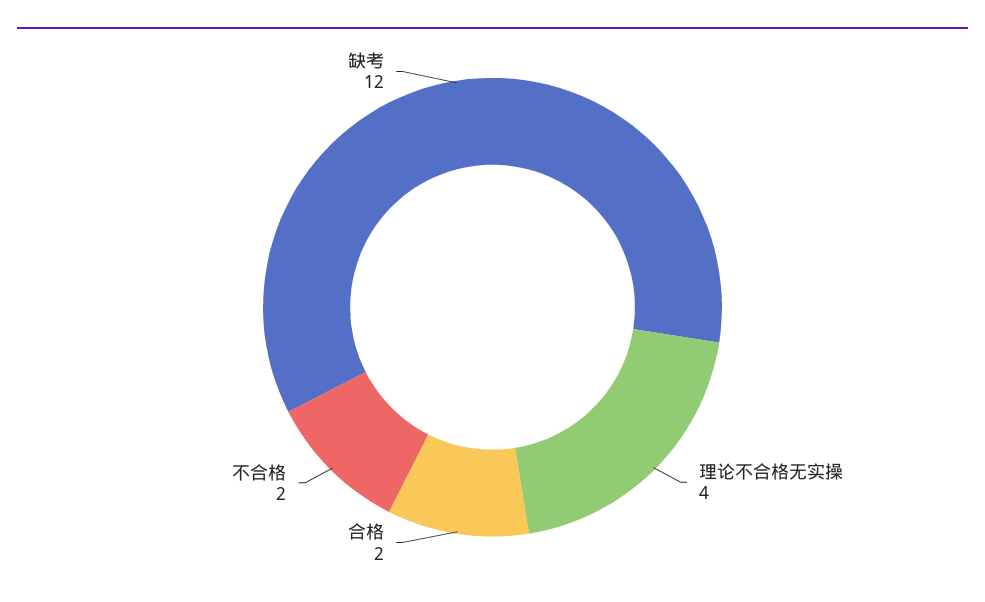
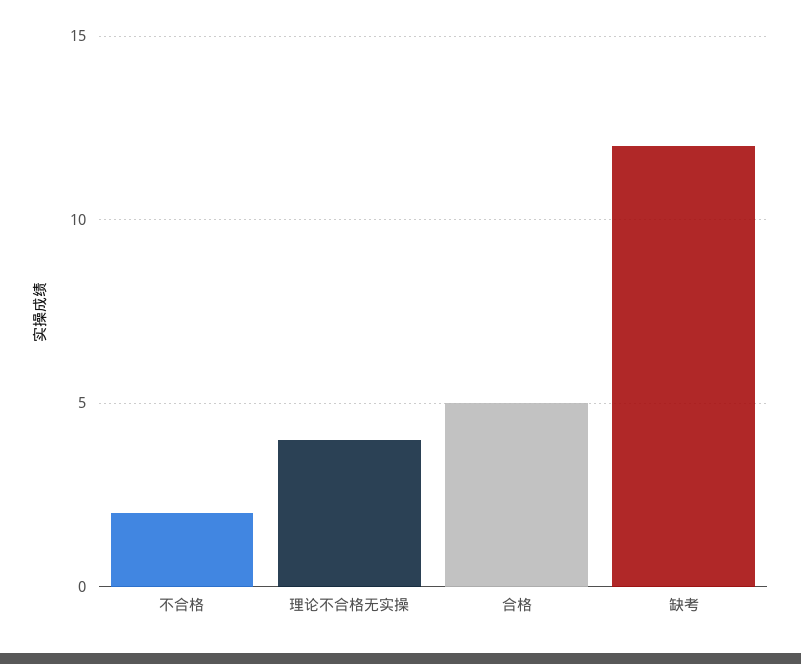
  {
    "理论不合格无实操": 4,
-   "合格": 2,
+   "合格": 5,
    "不合格": 2,
    "缺考": 12
  }

